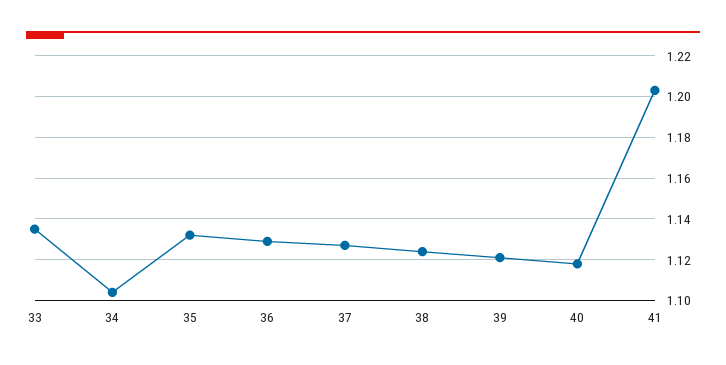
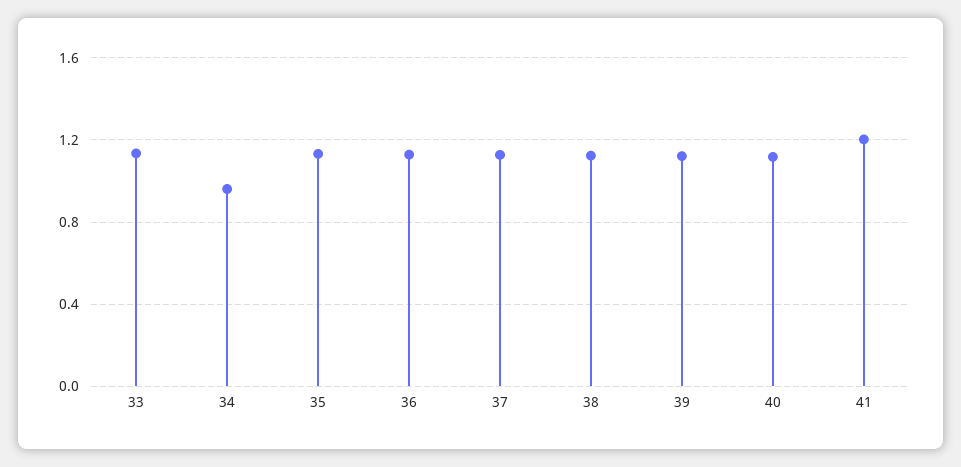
  {
    "33": 1.135,
-   "34": 1.105,
+   "34": 0.95,
    "35": 1.13,
    "36": 1.13,
    "37": 1.125,
    "38": 1.125,
    "39": 1.12,
    "40": 1.12,
    "41": 1.205
  }

